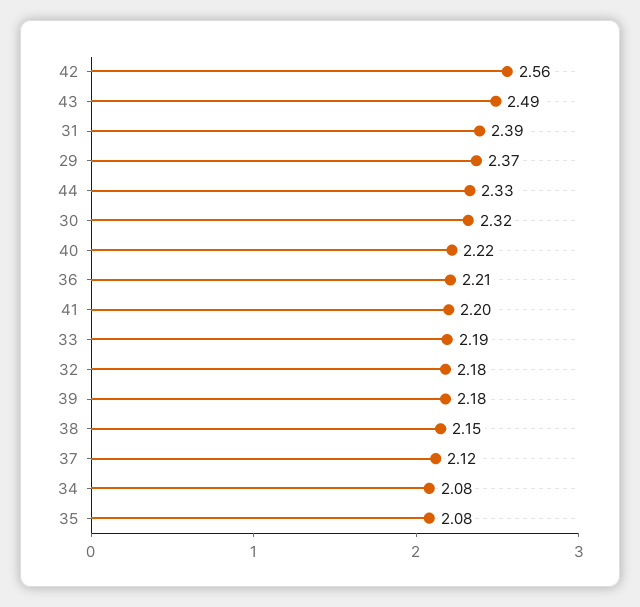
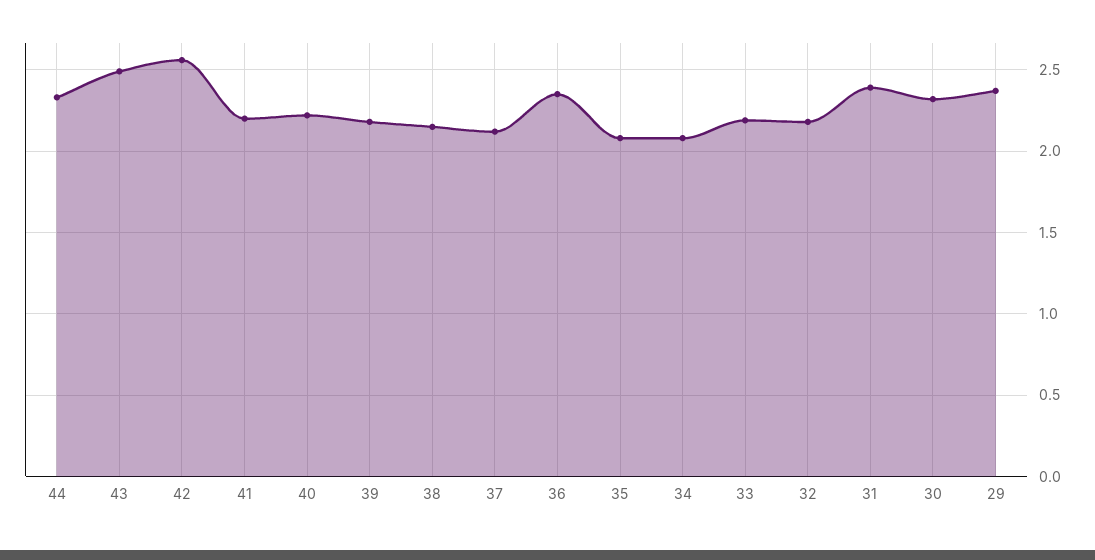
  {
    "42": 2.56,
    "43": 2.49,
    "31": 2.39,
    "29": 2.37,
    "44": 2.33,
    "30": 2.32,
    "40": 2.22,
-   "36": 2.21,
+   "36": 2.35,
    "41": 2.2,
    "33": 2.19,
    "32": 2.18,
    "39": 2.18,
    "38": 2.15,
    "37": 2.12,
    "34": 2.08,
    "35": 2.08
  }

